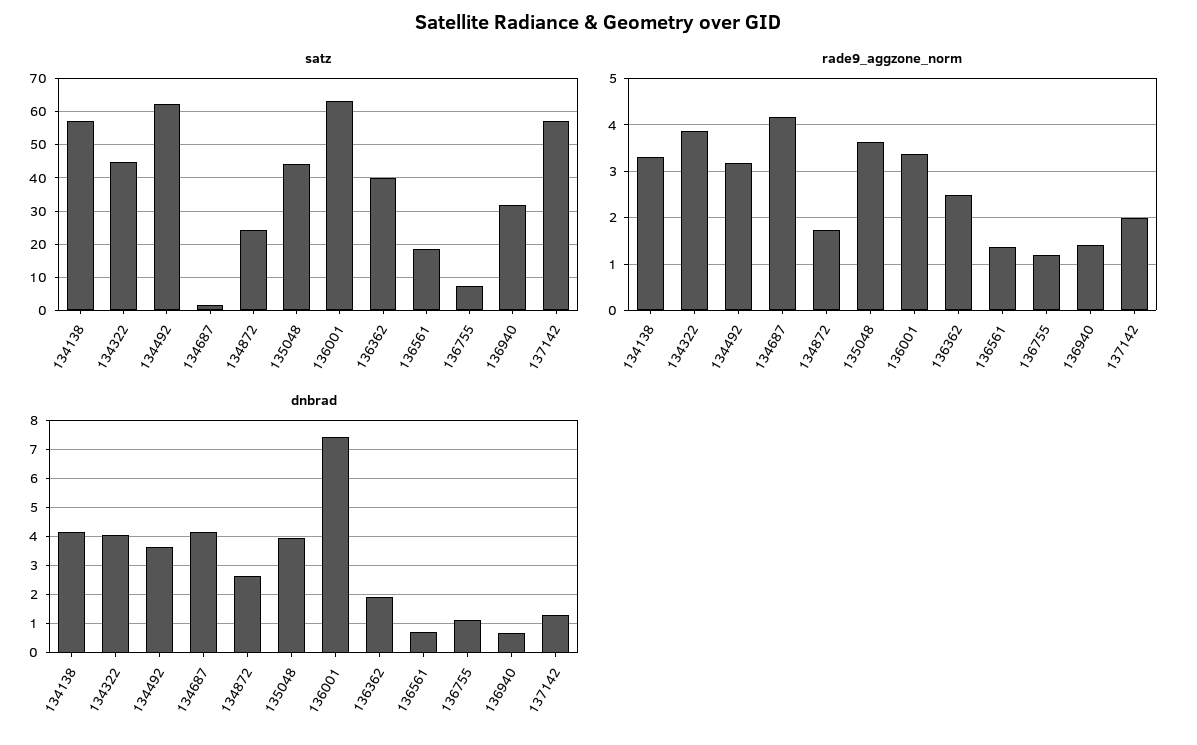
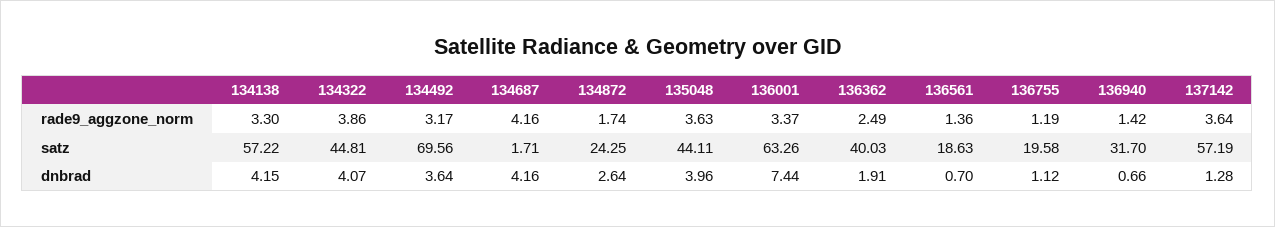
  {
    "satz": {
      "134138": 57.22,
      "134322": 44.81,
-     "134492": 62,
+     "134492": 69.56,
      "134687": 1.71,
      "134872": 24.25,
      "135048": 44.11,
      "136001": 63.26,
      "136362": 40.03,
      "136561": 18.63,
-     "136755": 8,
+     "136755": 19.58,
      "136940": 31.7,
      "137142": 57.19
    },
    "rade9_aggzone_norm": {
      "134138": 3.3,
      "134322": 3.86,
      "134492": 3.17,
      "134687": 4.16,
      "134872": 1.74,
      "135048": 3.63,
      "136001": 3.37,
      "136362": 2.49,
      "136561": 1.36,
      "136755": 1.19,
      "136940": 1.42,
-     "137142": 2
+     "137142": 3.64
    },
    "dnbrad": {
      "134138": 4.15,
      "134322": 4.07,
      "134492": 3.64,
      "134687": 4.16,
      "134872": 2.64,
      "135048": 3.96,
      "136001": 7.44,
      "136362": 1.91,
      "136561": 0.7,
      "136755": 1.12,
      "136940": 0.66,
      "137142": 1.28
    }
  }

